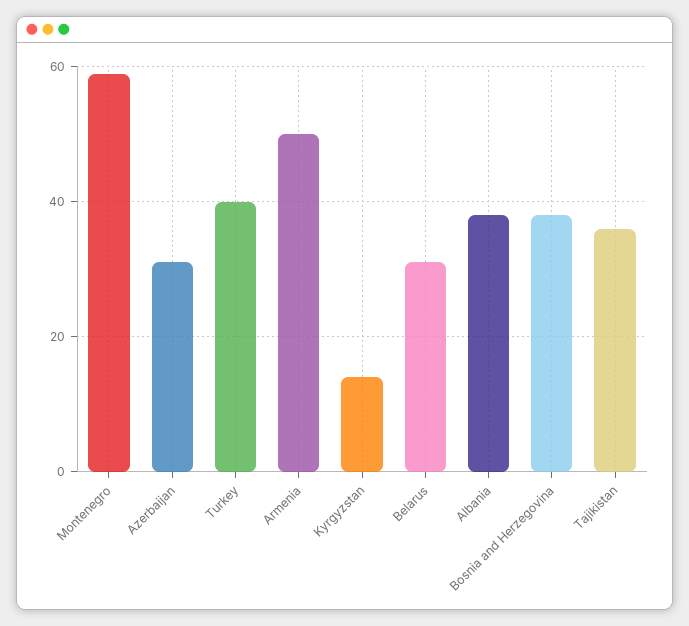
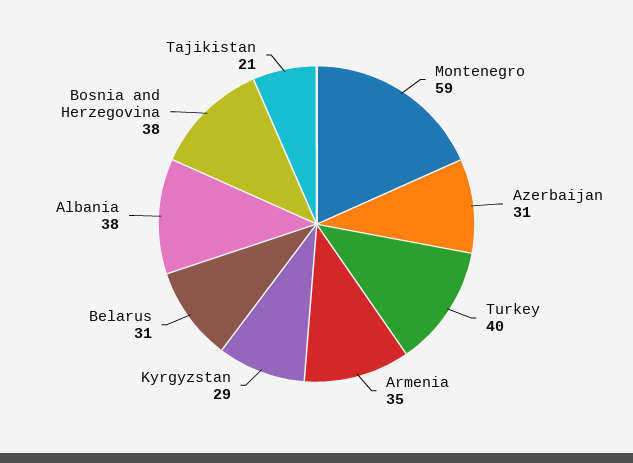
  {
    "Montenegro": 59,
    "Azerbaijan": 31,
    "Turkey": 40,
-   "Armenia": 50,
+   "Armenia": 35,
-   "Kyrgyzstan": 15,
+   "Kyrgyzstan": 29,
    "Belarus": 31,
    "Albania": 38,
    "Bosnia and Herzegovina": 38,
-   "Tajikistan": 35
+   "Tajikistan": 21
  }

